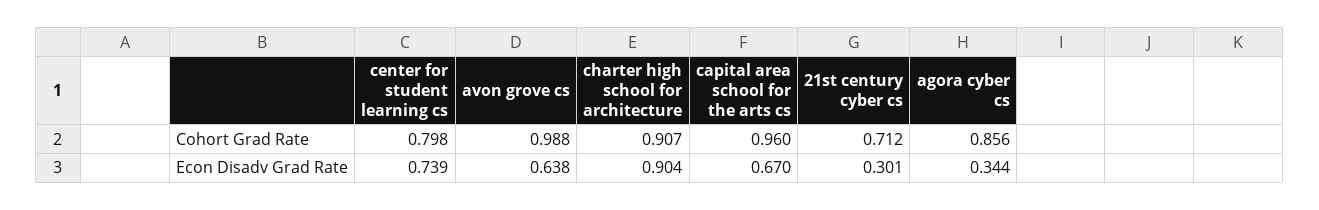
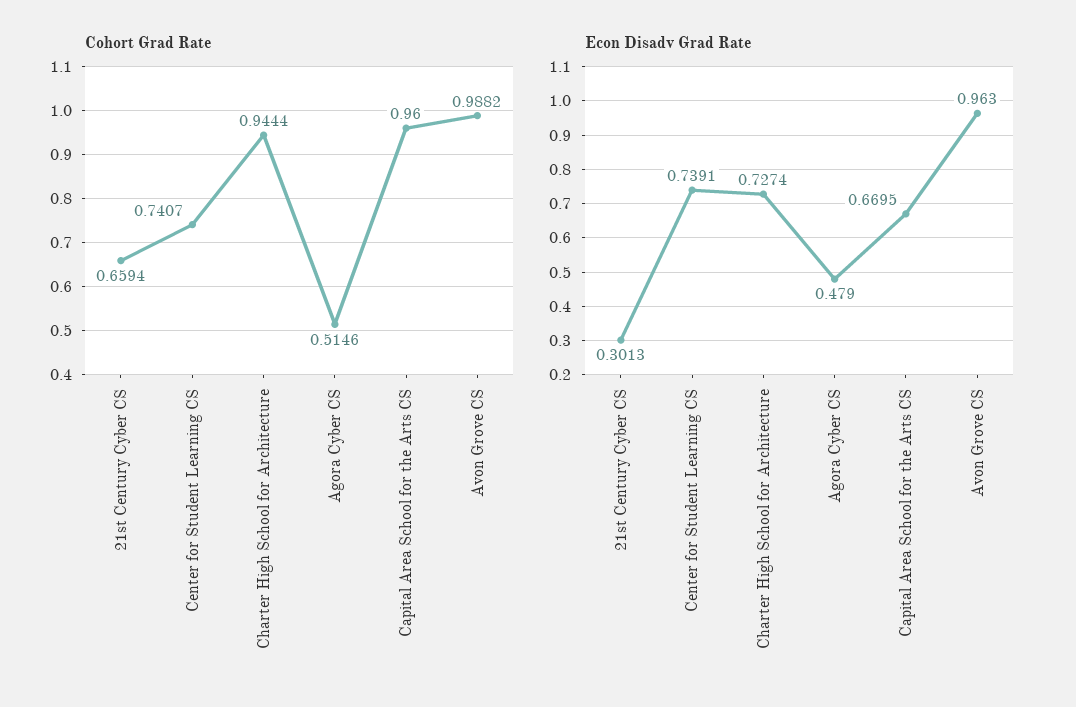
  {
    "Cohort Grad Rate": {
-     "center for student learning cs": 0.798,
+     "center for student learning cs": 0.7407,
      "avon grove cs": 0.9882,
-     "charter high school for architecture": 0.907,
+     "charter high school for architecture": 0.9444,
      "capital area school for the arts cs": 0.96,
-     "21st century cyber cs": 0.712,
+     "21st century cyber cs": 0.6594,
-     "agora cyber cs": 0.856
+     "agora cyber cs": 0.5146
    },
    "Econ Disadv Grad Rate": {
      "center for student learning cs": 0.7391,
-     "avon grove cs": 0.638,
+     "avon grove cs": 0.963,
-     "charter high school for architecture": 0.904,
+     "charter high school for architecture": 0.7274,
      "capital area school for the arts cs": 0.6695,
      "21st century cyber cs": 0.3013,
-     "agora cyber cs": 0.344
+     "agora cyber cs": 0.479
    }
  }

